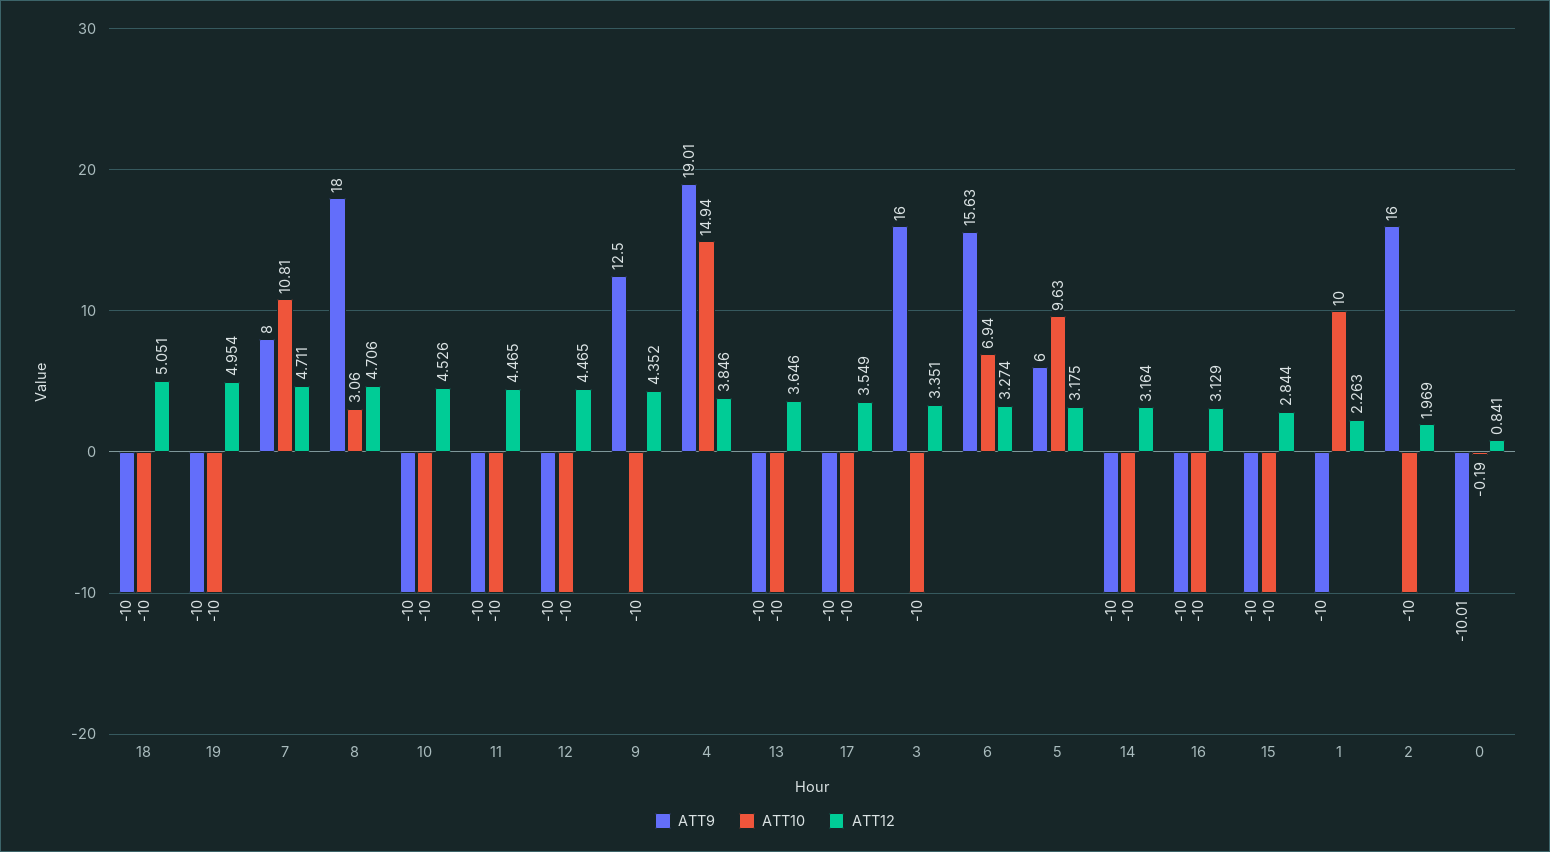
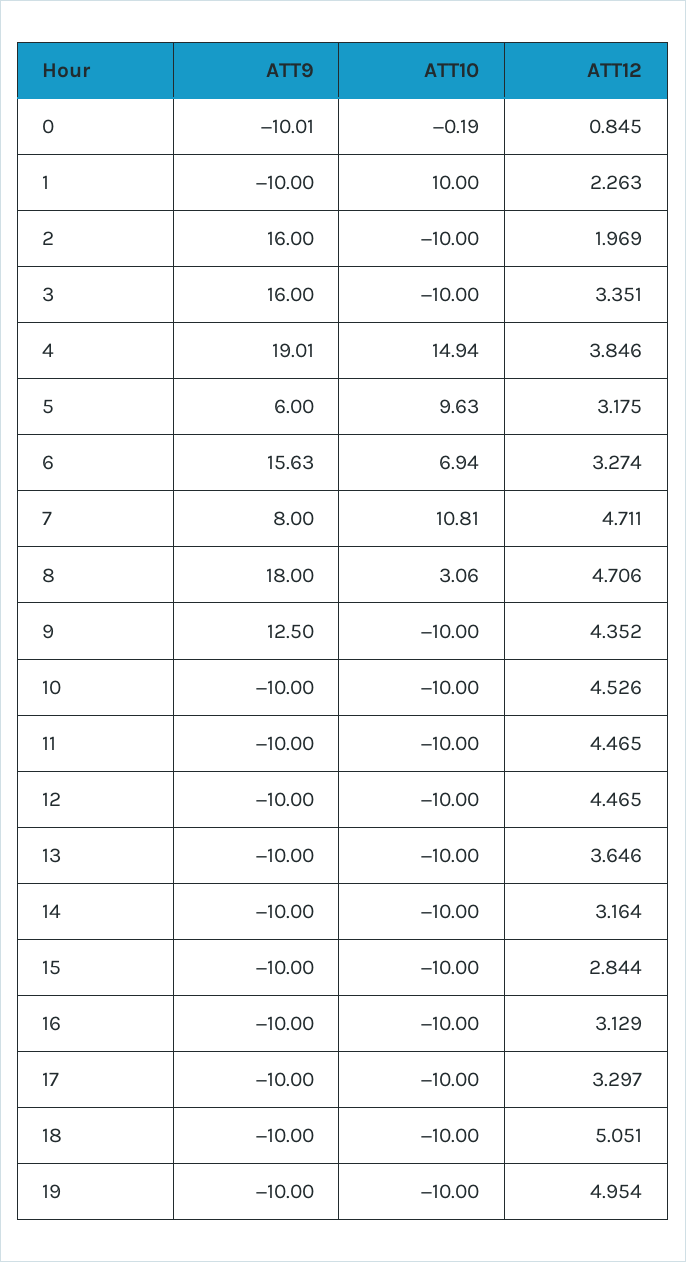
  {
    "ATT9": {
      "18": -10,
      "19": -10,
      "7": 8,
      "8": 18,
      "10": -10,
      "11": -10,
      "12": -10,
      "9": 12.5,
      "4": 19.01,
      "13": -10,
      "17": -10,
      "3": 16,
      "6": 15.63,
      "5": 6,
      "14": -10,
      "16": -10,
      "15": -10,
      "1": -10,
      "2": 16,
      "0": -10.01
    },
    "ATT10": {
      "18": -10,
      "19": -10,
      "7": 10.81,
      "8": 3.06,
      "10": -10,
      "11": -10,
      "12": -10,
      "9": -10,
      "4": 14.94,
      "13": -10,
      "17": -10,
      "3": -10,
      "6": 6.94,
      "5": 9.63,
      "14": -10,
      "16": -10,
      "15": -10,
      "1": 10,
      "2": -10,
      "0": -0.19
    },
    "ATT12": {
      "18": 5.051,
      "19": 4.954,
      "7": 4.711,
      "8": 4.706,
      "10": 4.526,
      "11": 4.465,
      "12": 4.465,
      "9": 4.352,
      "4": 3.846,
      "13": 3.646,
-     "17": 3.549,
+     "17": 3.297,
      "3": 3.351,
      "6": 3.274,
      "5": 3.175,
      "14": 3.164,
      "16": 3.129,
      "15": 2.844,
      "1": 2.263,
      "2": 1.969,
-     "0": 0.841
+     "0": 0.845
    }
  }

